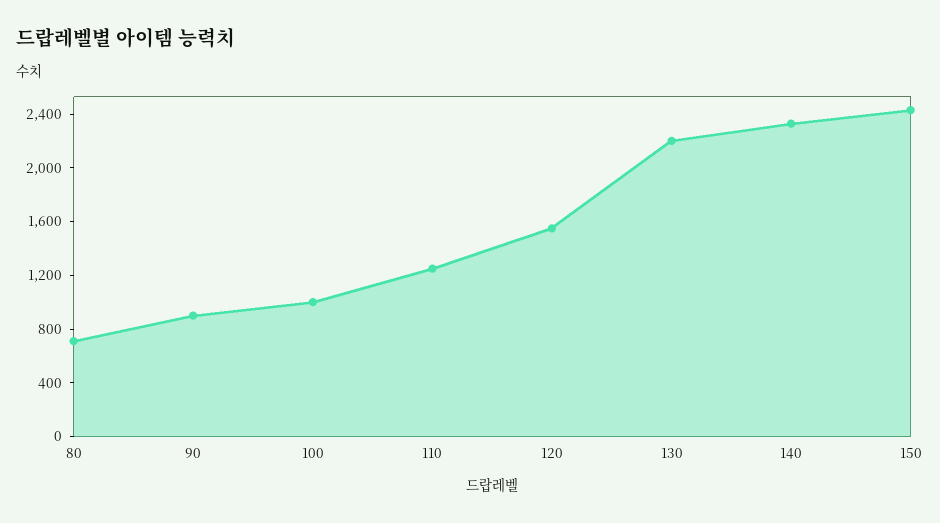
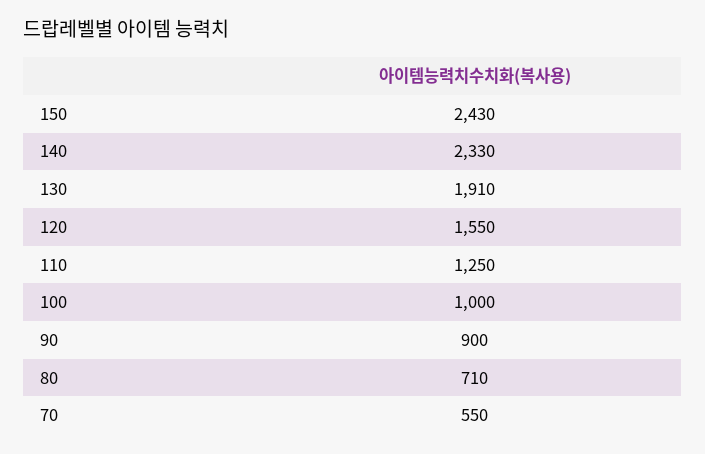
  {
    "80": 710,
    "90": 900,
    "100": 1000,
    "110": 1250,
    "120": 1550,
-   "130": 2200,
+   "130": 1910,
    "140": 2330,
-   "150": 2430
+   "150": 2430,
+   "70": 550
  }

